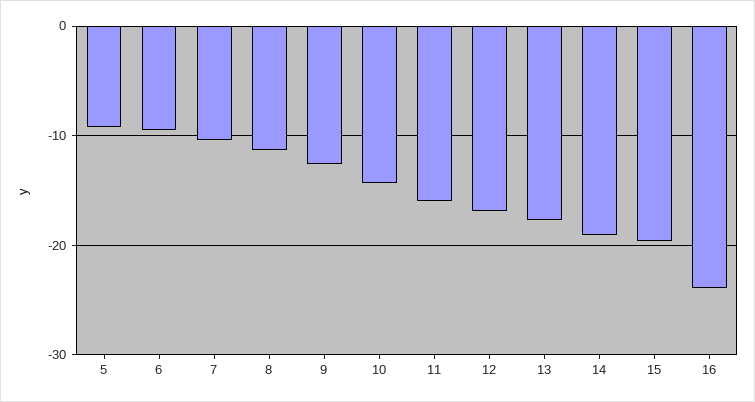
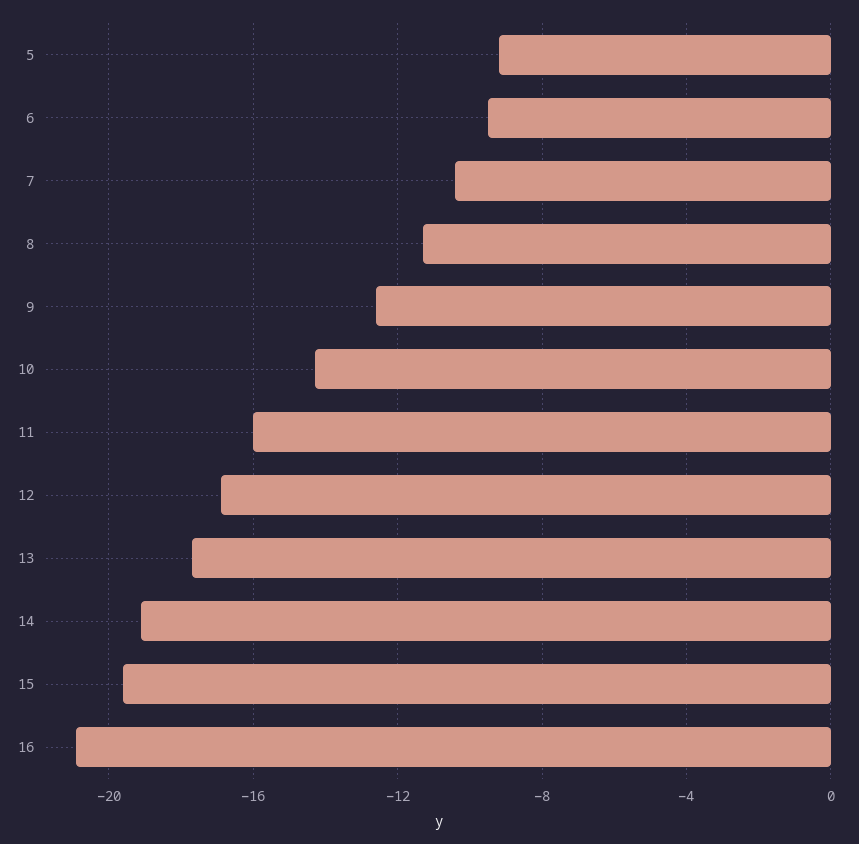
  {
    "5": -9,
    "6": -9.5,
    "7": -10.5,
    "8": -11.5,
    "9": -12.5,
    "10": -14.5,
    "11": -16,
    "12": -17,
    "13": -17.5,
    "14": -19,
    "15": -19.5,
-   "16": -24
+   "16": -21
  }

